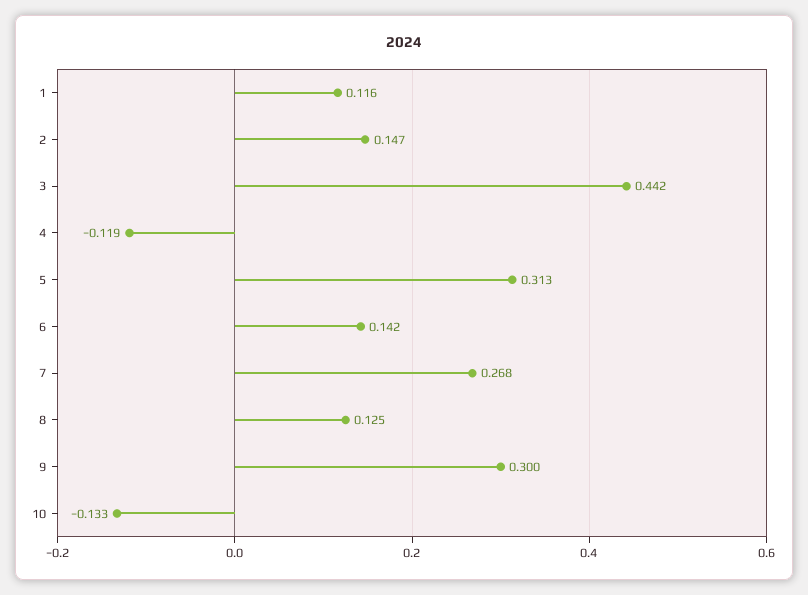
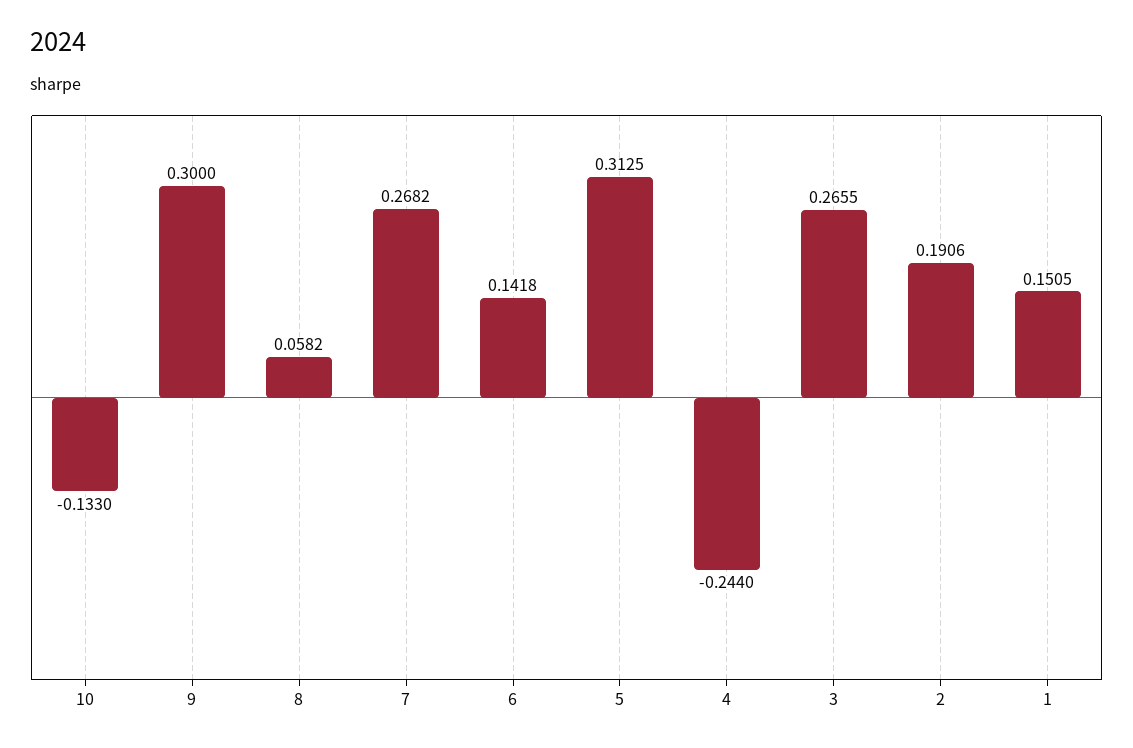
  {
-   "1": 0.116,
+   "1": 0.1505,
-   "2": 0.147,
+   "2": 0.1906,
-   "3": 0.442,
+   "3": 0.2655,
-   "4": -0.119,
+   "4": -0.244,
    "5": 0.3125,
    "6": 0.1418,
    "7": 0.2682,
-   "8": 0.125,
+   "8": 0.0582,
    "9": 0.3,
    "10": -0.133
  }

